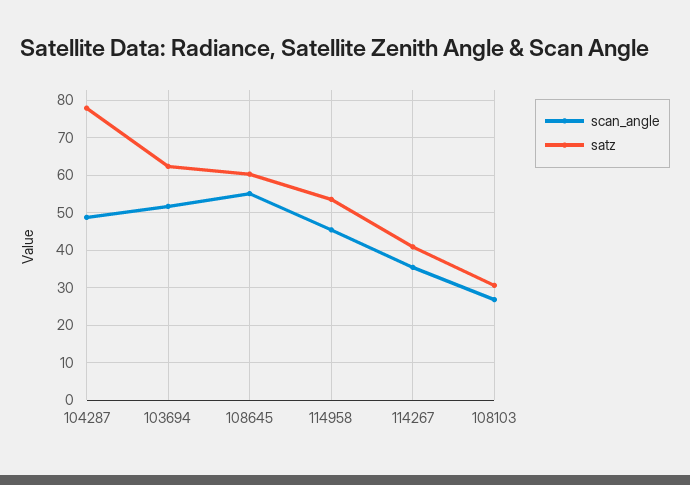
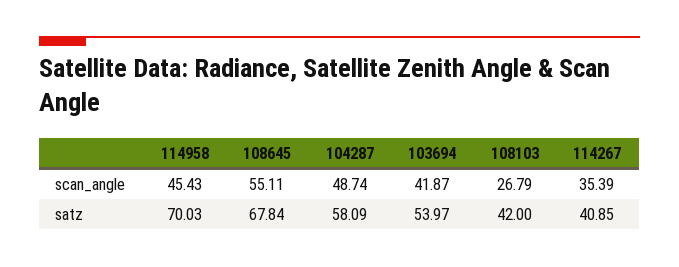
  {
    "scan_angle": {
      "104287": 48.74,
-     "103694": 52,
+     "103694": 41.87,
      "108645": 55.11,
      "114958": 45.43,
      "114267": 35.39,
      "108103": 26.79
    },
    "satz": {
-     "104287": 78,
+     "104287": 58.09,
-     "103694": 62,
+     "103694": 53.97,
-     "108645": 60,
+     "108645": 67.84,
-     "114958": 54,
+     "114958": 70.03,
      "114267": 40.85,
-     "108103": 30
+     "108103": 42
    }
  }

